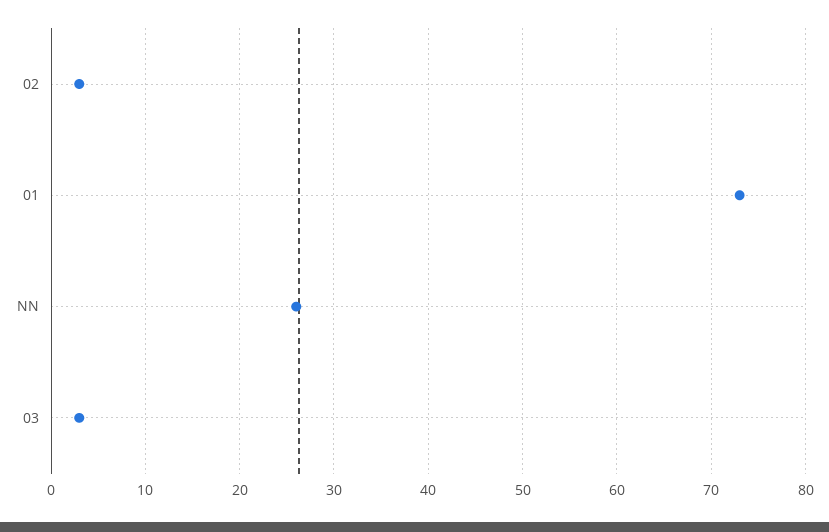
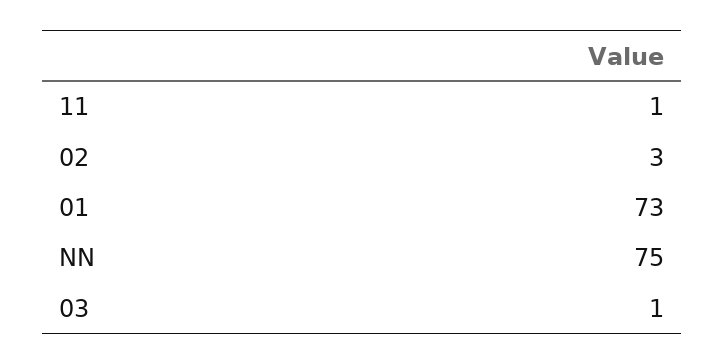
  {
    "02": 3,
    "01": 73,
-   "NN": 26,
+   "NN": 75,
-   "03": 3
+   "03": 1,
+   "11": 1
  }

